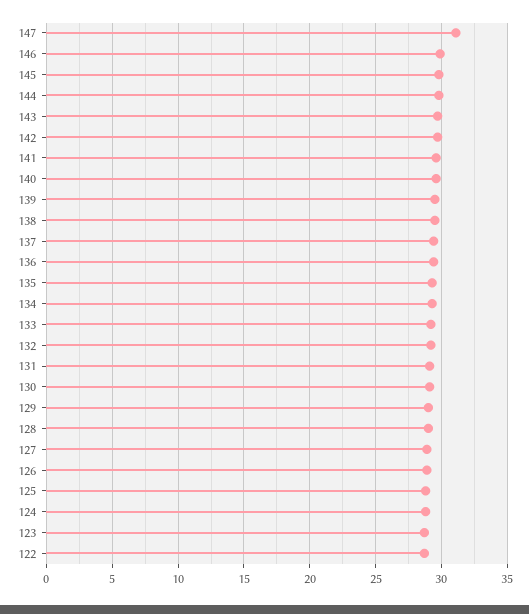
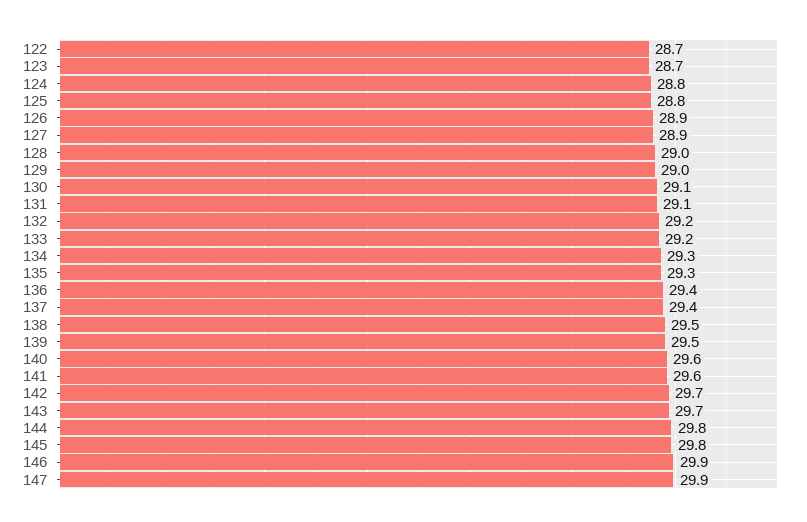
  {
-   "147": 31,
+   "147": 29.9,
    "146": 29.9,
    "145": 29.8,
    "144": 29.8,
    "143": 29.7,
    "142": 29.7,
    "141": 29.6,
    "140": 29.6,
    "139": 29.5,
    "138": 29.5,
    "137": 29.4,
    "136": 29.4,
    "135": 29.3,
    "134": 29.3,
    "133": 29.2,
    "132": 29.2,
    "131": 29.1,
    "130": 29.1,
    "129": 29,
    "128": 29,
    "127": 28.9,
    "126": 28.9,
    "125": 28.8,
    "124": 28.8,
    "123": 28.7,
    "122": 28.7
  }

